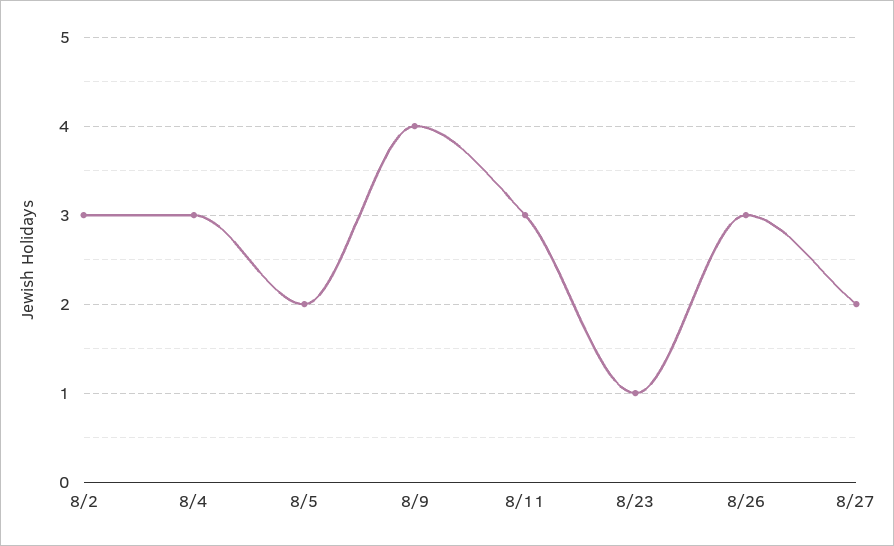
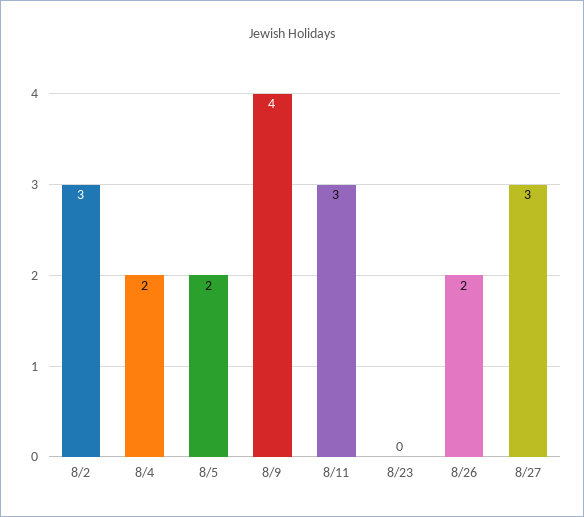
  {
    "8/2": 3,
-   "8/4": 3,
+   "8/4": 2,
    "8/5": 2,
    "8/9": 4,
    "8/11": 3,
-   "8/23": 1,
+   "8/23": 0,
-   "8/26": 3,
+   "8/26": 2,
-   "8/27": 2
+   "8/27": 3
  }

